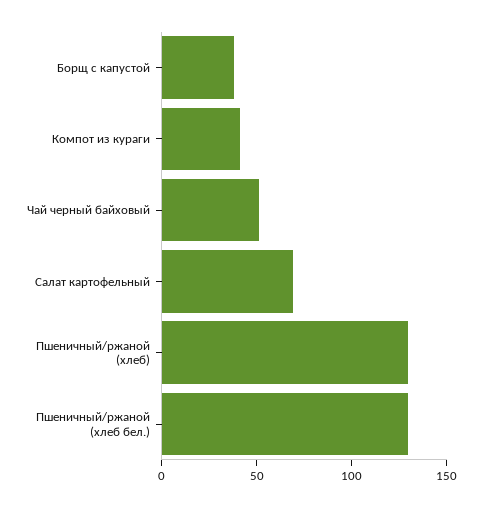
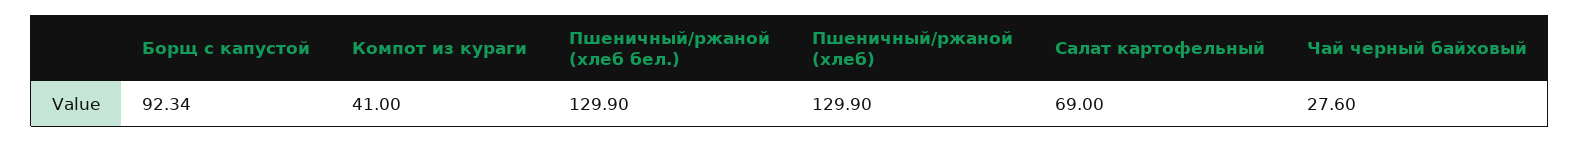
  {
-   "Борщ с капустой": 40,
+   "Борщ с капустой": 92.34,
    "Компот из кураги": 41,
-   "Чай черный байховый": 50,
+   "Чай черный байховый": 27.6,
    "Салат картофельный": 69,
    "Пшеничный/ржаной (хлеб)": 129.9,
    "Пшеничный/ржаной (хлеб бел.)": 129.9
  }

